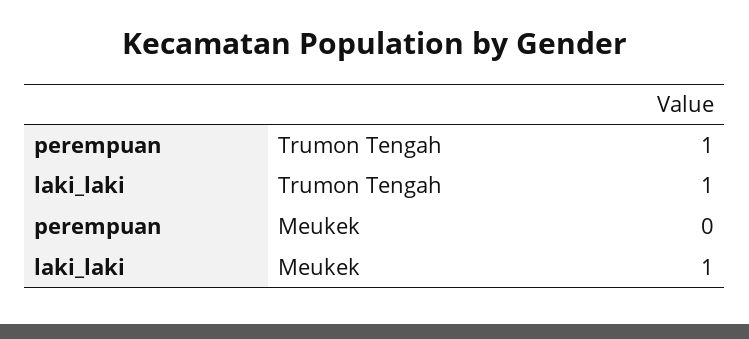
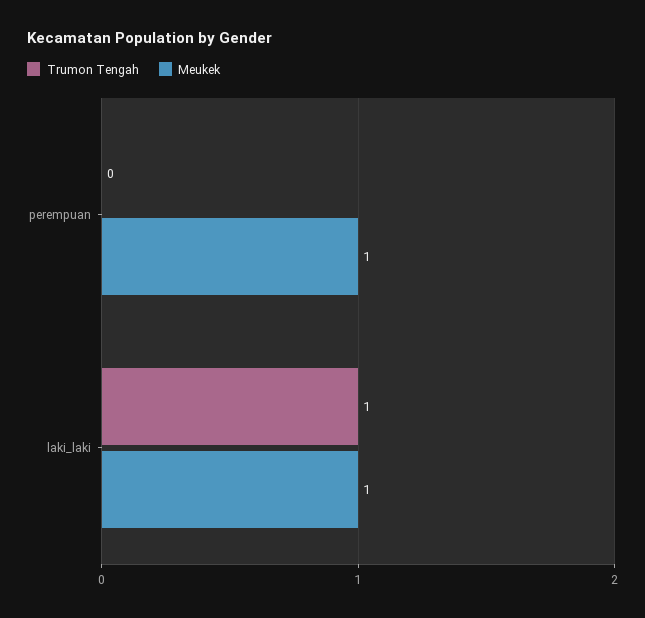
  {
    "Trumon Tengah": {
-     "perempuan": 1,
+     "perempuan": 0,
      "laki_laki": 1
    },
    "Meukek": {
-     "perempuan": 0,
+     "perempuan": 1,
      "laki_laki": 1
    }
  }

